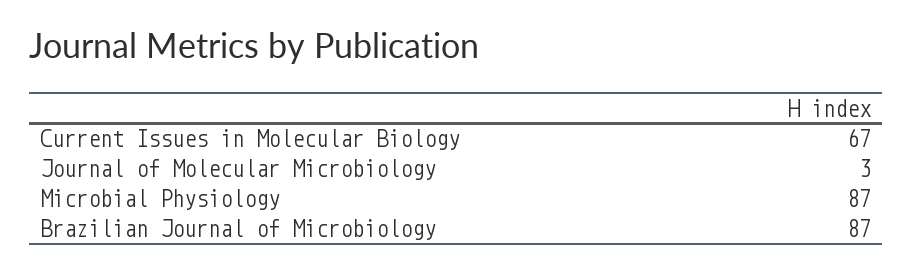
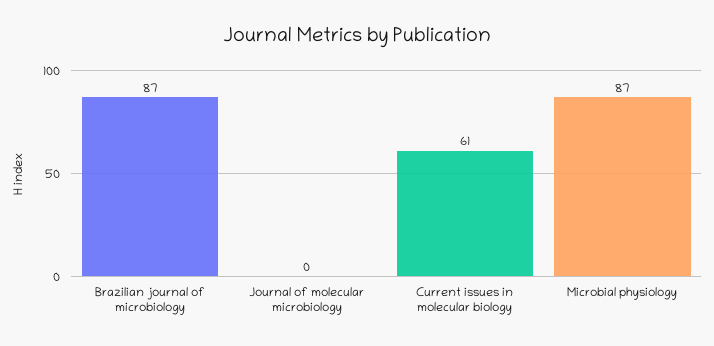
  {
-   "Current Issues in Molecular Biology": 67,
+   "Current Issues in Molecular Biology": 61,
-   "Journal of Molecular Microbiology": 3,
+   "Journal of Molecular Microbiology": 0,
    "Microbial Physiology": 87,
    "Brazilian Journal of Microbiology": 87
  }

